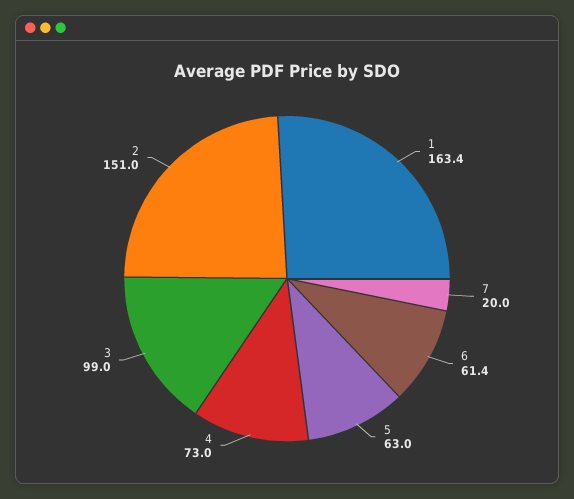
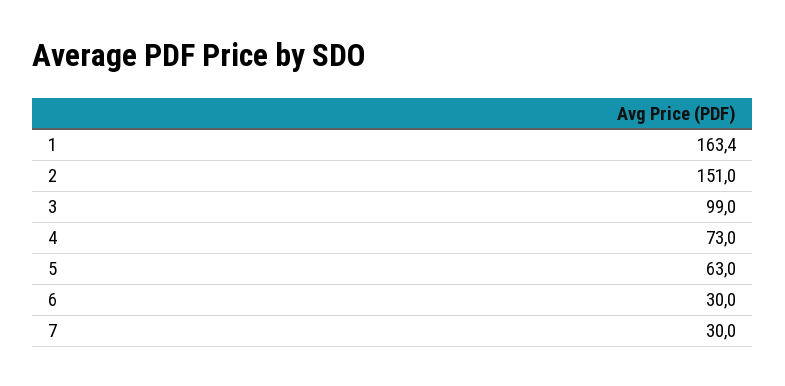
  {
    "1": 163.4,
-   "7": 20,
+   "7": 30,
-   "6": 61.4,
+   "6": 30,
    "5": 63,
    "4": 73,
    "3": 99,
    "2": 151
  }

